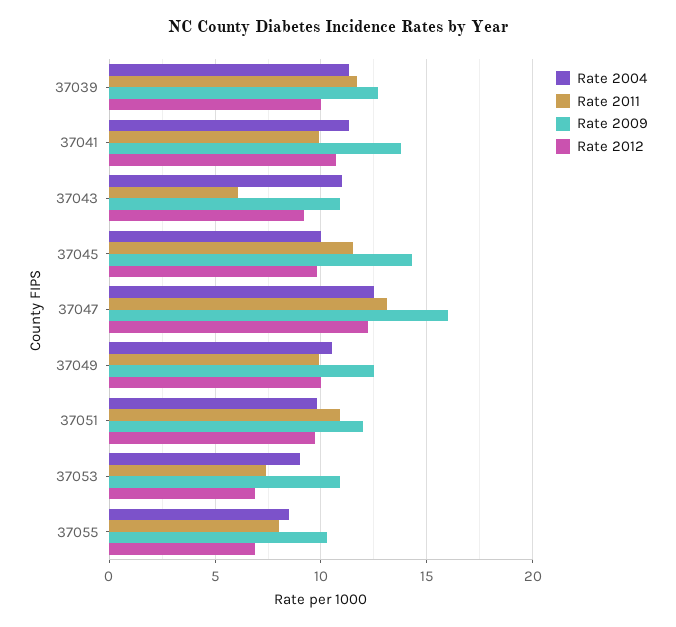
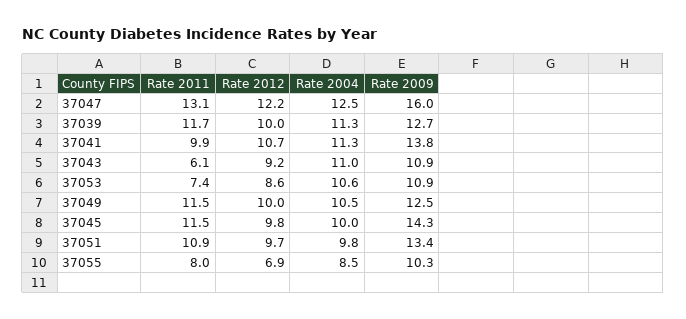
  {
    "Rate 2004": {
      "37039": 11.3,
      "37041": 11.3,
      "37043": 11,
      "37045": 10,
      "37047": 12.5,
      "37049": 10.5,
      "37051": 9.8,
-     "37053": 9,
+     "37053": 10.6,
      "37055": 8.5
    },
    "Rate 2011": {
      "37039": 11.7,
      "37041": 9.9,
      "37043": 6.1,
      "37045": 11.5,
      "37047": 13.1,
-     "37049": 10,
+     "37049": 11.5,
      "37051": 10.9,
      "37053": 7.4,
      "37055": 8
    },
    "Rate 2009": {
      "37039": 12.7,
      "37041": 13.8,
      "37043": 10.9,
      "37045": 14.3,
      "37047": 16,
      "37049": 12.5,
-     "37051": 12,
+     "37051": 13.4,
      "37053": 10.9,
      "37055": 10.3
    },
    "Rate 2012": {
      "37039": 10,
      "37041": 10.7,
      "37043": 9.2,
      "37045": 9.8,
      "37047": 12.2,
      "37049": 10,
      "37051": 9.7,
-     "37053": 7,
+     "37053": 8.6,
      "37055": 6.9
    }
  }

